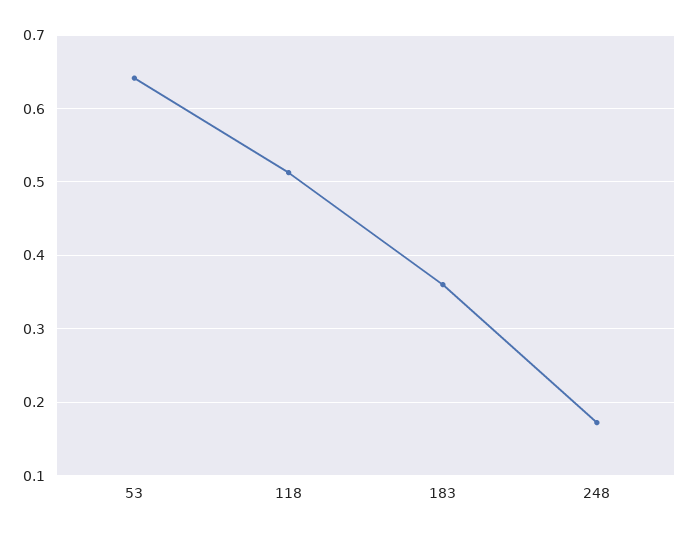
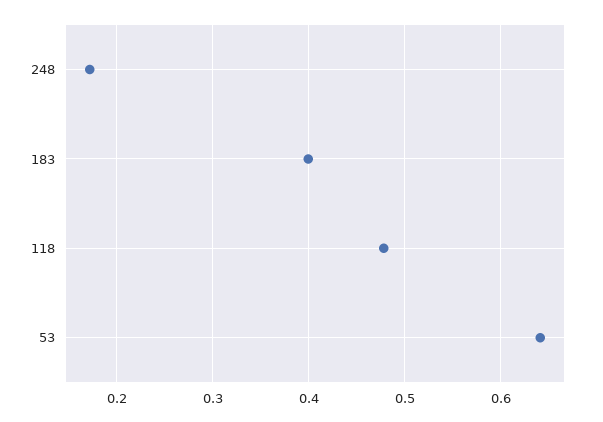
  {
    "53": 0.64,
-   "118": 0.51,
+   "118": 0.48,
-   "183": 0.36,
+   "183": 0.4,
    "248": 0.17
  }

